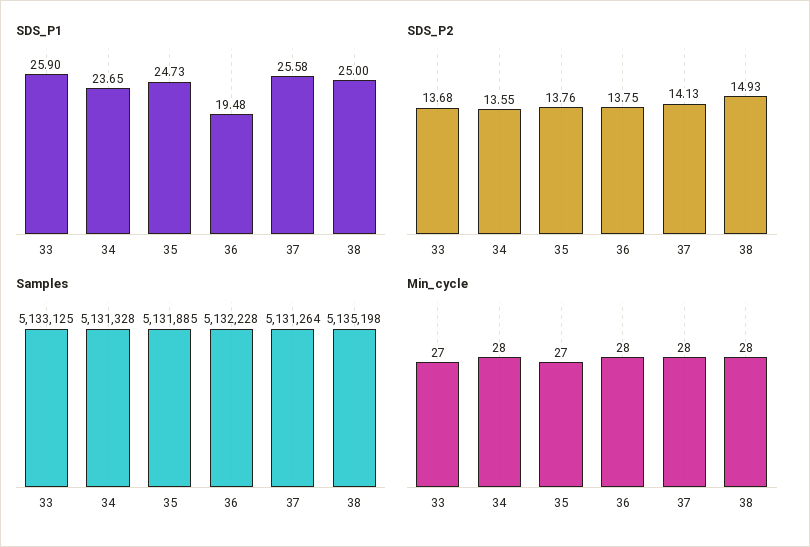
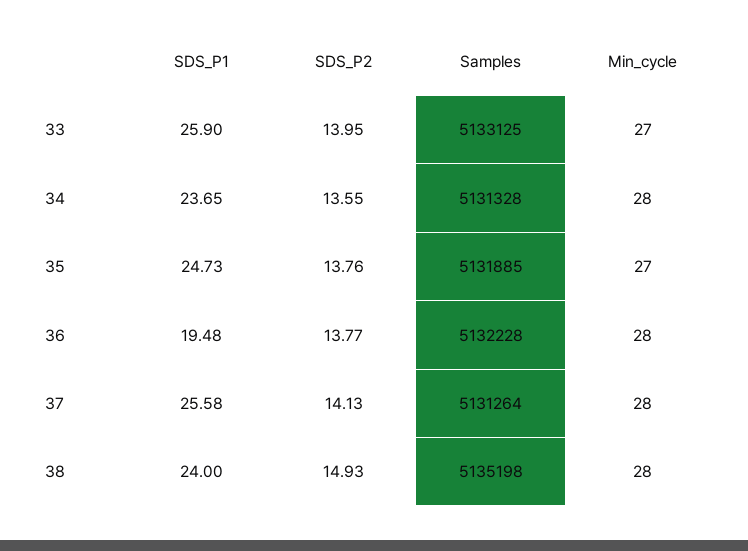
  {
    "SDS_P1": {
      "33": 25.9,
      "34": 23.65,
      "35": 24.73,
      "36": 19.48,
      "37": 25.58,
-     "38": 25
+     "38": 24
    },
    "SDS_P2": {
-     "33": 13.68,
+     "33": 13.95,
      "34": 13.55,
      "35": 13.76,
-     "36": 13.75,
+     "36": 13.77,
      "37": 14.13,
      "38": 14.93
    },
    "Samples": {
      "33": 5133125,
      "34": 5131328,
      "35": 5131885,
      "36": 5132228,
      "37": 5131264,
      "38": 5135198
    },
    "Min_cycle": {
      "33": 27,
      "34": 28,
      "35": 27,
      "36": 28,
      "37": 28,
      "38": 28
    }
  }

